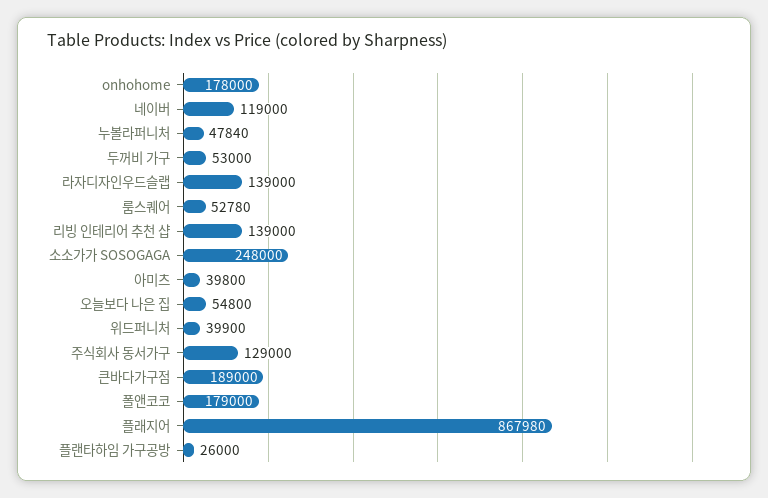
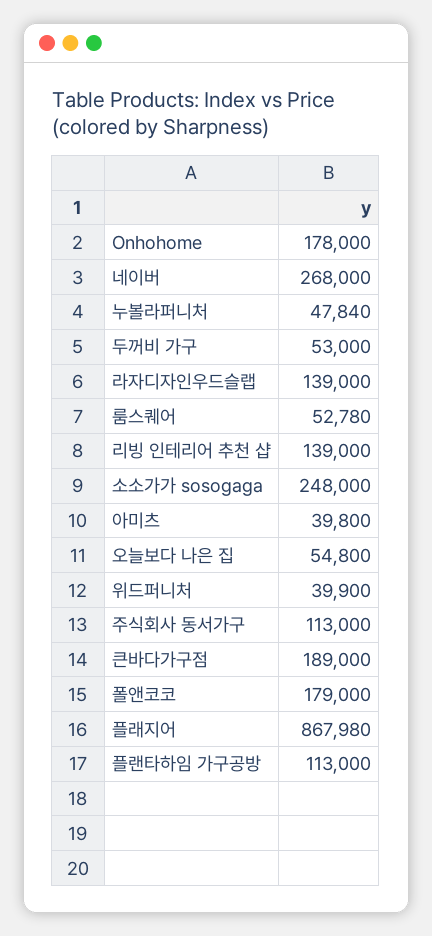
  {
    "onhohome": 178000,
-   "네이버": 119000,
+   "네이버": 268000,
    "누볼라퍼니처": 47840,
    "두꺼비 가구": 53000,
    "라자디자인우드슬랩": 139000,
    "룸스퀘어": 52780,
    "리빙 인테리어 추천 샵": 139000,
    "소소가가 SOSOGAGA": 248000,
    "아미츠": 39800,
    "오늘보다 나은 집": 54800,
    "위드퍼니처": 39900,
-   "주식회사 동서가구": 129000,
+   "주식회사 동서가구": 113000,
    "큰바다가구점": 189000,
    "폴앤코코": 179000,
    "플래지어": 867980,
-   "플랜타하임 가구공방": 26000
+   "플랜타하임 가구공방": 113000
  }

